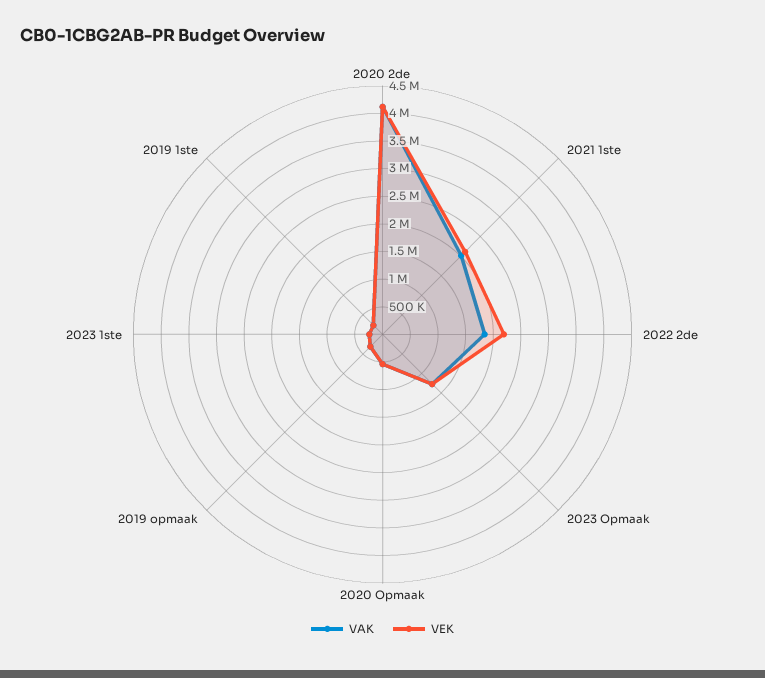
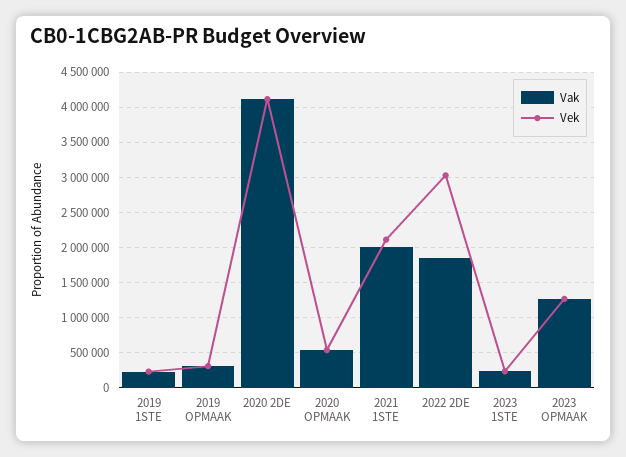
  {
    "VAK": {
      "2020 2de": 4100000,
      "2021 1ste": 2000000,
      "2022 2de": 1800000,
      "2023 Opmaak": 1300000,
      "2020 Opmaak": 500000,
      "2019 opmaak": 300000,
      "2023 1ste": 200000,
      "2019 1ste": 200000
    },
    "VEK": {
      "2020 2de": 4100000,
      "2021 1ste": 2100000,
-     "2022 2de": 2250000,
+     "2022 2de": 3000000,
      "2023 Opmaak": 1300000,
      "2020 Opmaak": 500000,
      "2019 opmaak": 300000,
      "2023 1ste": 200000,
      "2019 1ste": 200000
    }
  }

